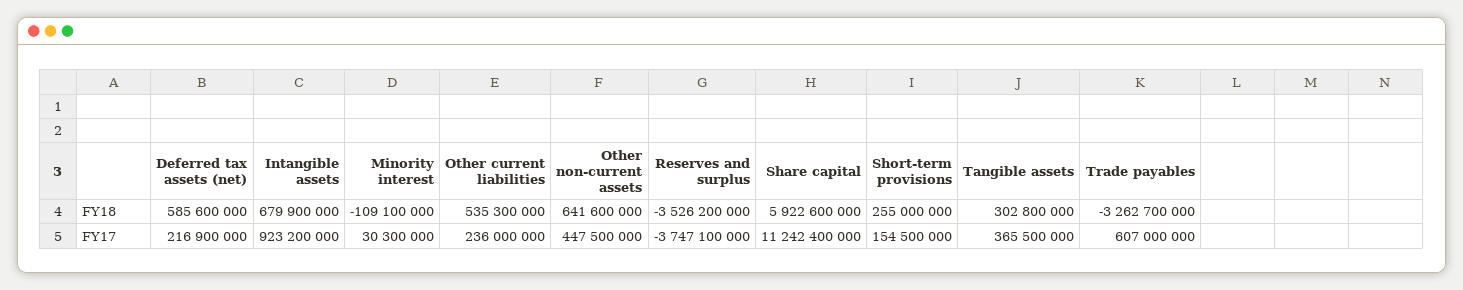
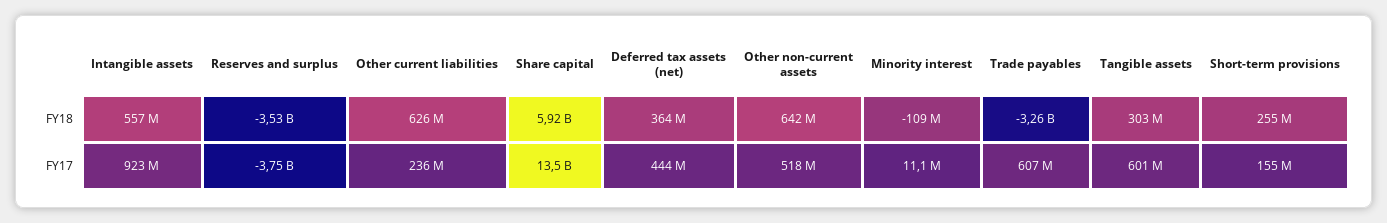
  {
    "Deferred tax assets (net)": {
-     "FY18": 585600000,
+     "FY18": 364000000,
-     "FY17": 216900000
+     "FY17": 444000000
    },
    "Intangible assets": {
-     "FY18": 679900000,
+     "FY18": 557000000,
      "FY17": 923200000
    },
    "Minority interest": {
      "FY18": -109100000,
-     "FY17": 30300000
+     "FY17": 11100000
    },
    "Other current liabilities": {
-     "FY18": 535300000,
+     "FY18": 626000000,
      "FY17": 236000000
    },
    "Other non-current assets": {
      "FY18": 641600000,
-     "FY17": 447500000
+     "FY17": 518000000
    },
    "Reserves and surplus": {
      "FY18": -3526200000,
      "FY17": -3747100000
    },
    "Share capital": {
      "FY18": 5922600000,
-     "FY17": 11242400000
+     "FY17": 13500000000
    },
    "Short-term provisions": {
      "FY18": 255000000,
      "FY17": 154500000
    },
    "Tangible assets": {
      "FY18": 302800000,
-     "FY17": 365500000
+     "FY17": 601000000
    },
    "Trade payables": {
      "FY18": -3262700000,
      "FY17": 607000000
    }
  }

